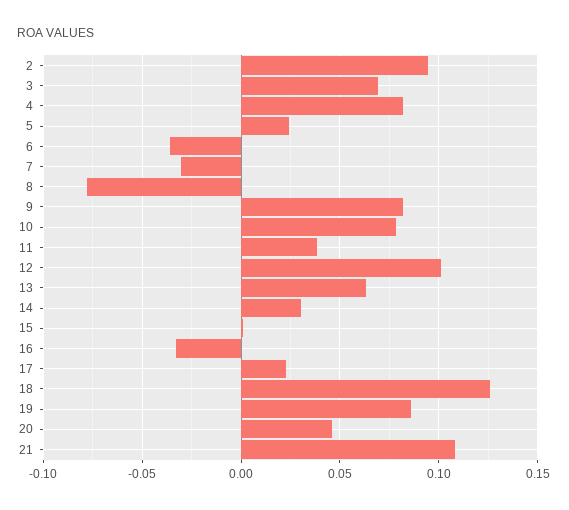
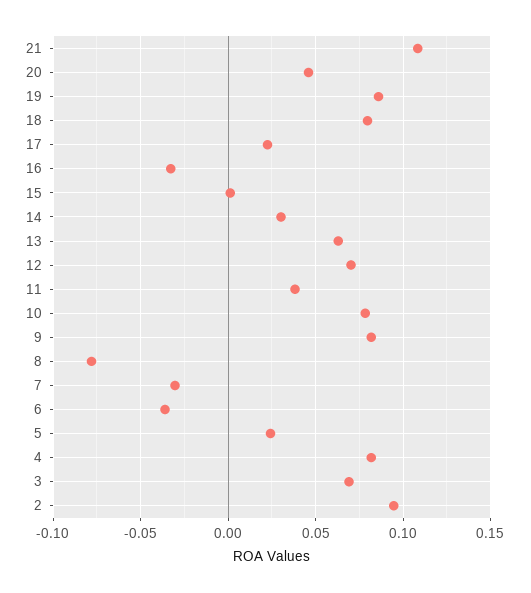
  {
    "2": 0.095,
    "3": 0.07,
    "4": 0.08,
    "5": 0.025,
    "6": -0.035,
    "7": -0.03,
    "8": -0.08,
    "9": 0.08,
    "10": 0.08,
    "11": 0.04,
-   "12": 0.1,
+   "12": 0.07,
    "13": 0.065,
    "14": 0.03,
    "15": 0,
    "16": -0.035,
    "17": 0.025,
-   "18": 0.125,
+   "18": 0.08,
    "19": 0.085,
    "20": 0.045,
    "21": 0.11
  }

